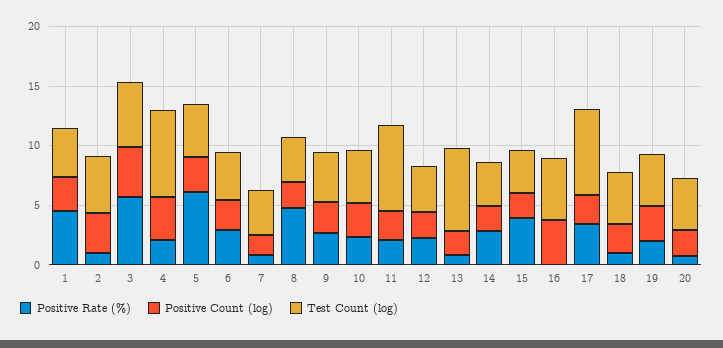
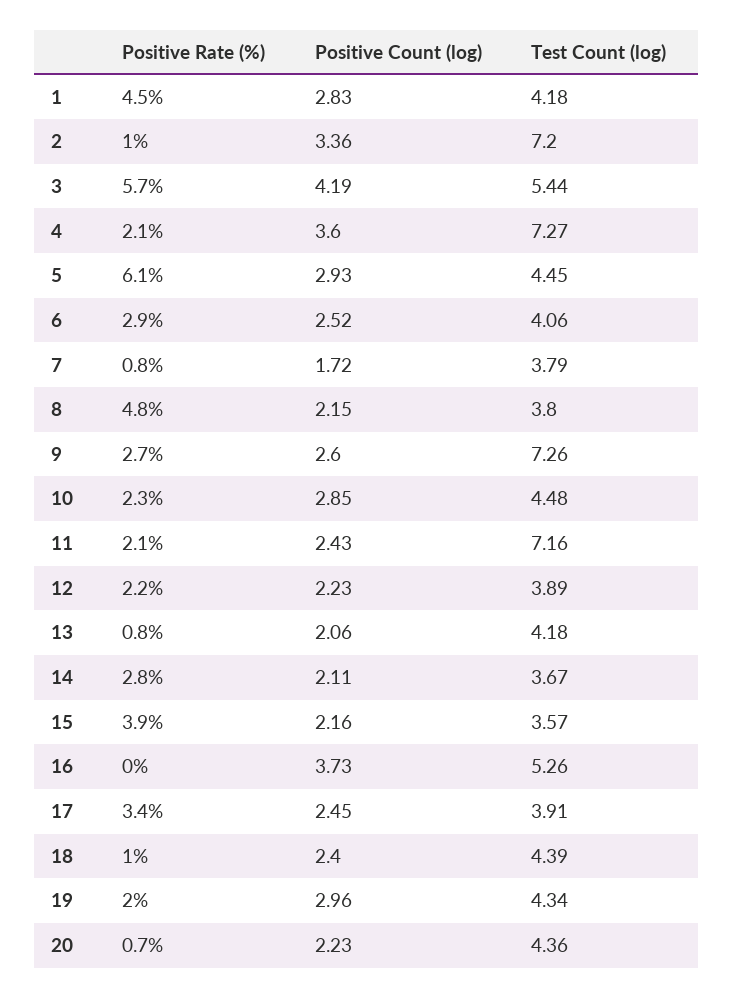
  {
    "Positive Rate (%)": {
      "1": 4.5,
      "2": 1,
      "3": 5.7,
      "4": 2.1,
      "5": 6.1,
      "6": 2.9,
      "7": 0.8,
      "8": 4.8,
      "9": 2.7,
      "10": 2.3,
      "11": 2.1,
      "12": 2.2,
      "13": 0.8,
      "14": 2.8,
      "15": 3.9,
      "16": 0,
      "17": 3.4,
      "18": 1,
      "19": 2,
      "20": 0.7
    },
    "Positive Count (log)": {
      "1": 2.83,
      "2": 3.36,
      "3": 4.19,
      "4": 3.6,
      "5": 2.93,
      "6": 2.52,
      "7": 1.72,
      "8": 2.15,
      "9": 2.6,
      "10": 2.85,
      "11": 2.43,
      "12": 2.23,
      "13": 2.06,
      "14": 2.11,
      "15": 2.16,
      "16": 3.73,
      "17": 2.45,
      "18": 2.4,
      "19": 2.96,
      "20": 2.23
    },
    "Test Count (log)": {
      "1": 4.18,
-     "2": 5,
+     "2": 7.2,
      "3": 5.44,
      "4": 7.27,
      "5": 4.45,
      "6": 4.06,
      "7": 3.79,
      "8": 3.8,
-     "9": 4,
+     "9": 7.26,
      "10": 4.48,
      "11": 7.16,
      "12": 3.89,
-     "13": 7,
+     "13": 4.18,
      "14": 3.67,
      "15": 3.57,
      "16": 5.26,
-     "17": 7,
+     "17": 3.91,
      "18": 4.39,
      "19": 4.34,
      "20": 4.36
    }
  }

